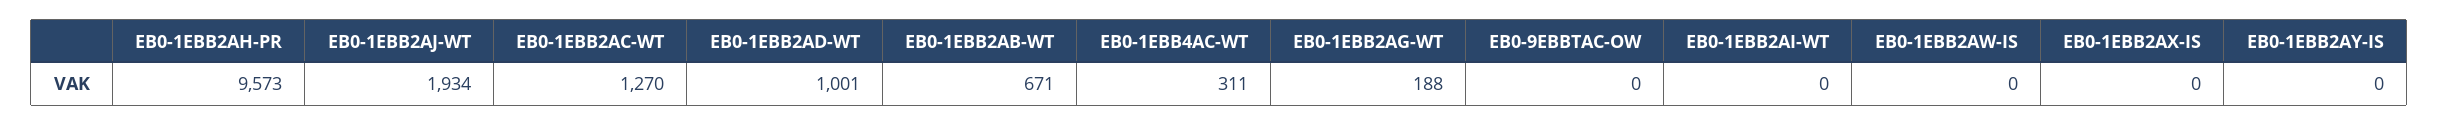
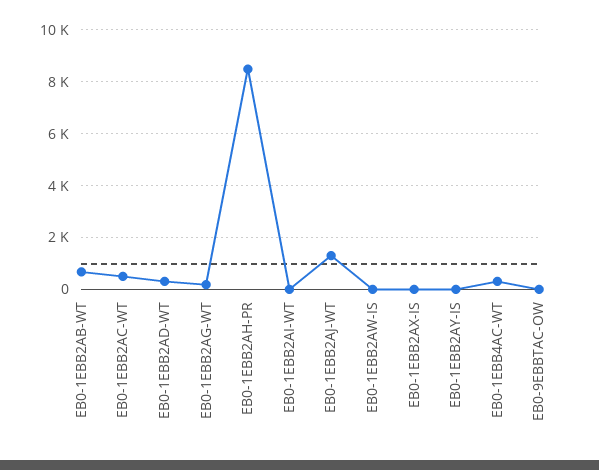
  {
-   "EB0-1EBB2AH-PR": 9573,
+   "EB0-1EBB2AH-PR": 8500,
-   "EB0-1EBB2AJ-WT": 1934,
+   "EB0-1EBB2AJ-WT": 1250,
-   "EB0-1EBB2AC-WT": 1270,
+   "EB0-1EBB2AC-WT": 500,
-   "EB0-1EBB2AD-WT": 1001,
+   "EB0-1EBB2AD-WT": 250,
    "EB0-1EBB2AB-WT": 671,
    "EB0-1EBB4AC-WT": 311,
    "EB0-1EBB2AG-WT": 188,
    "EB0-9EBBTAC-OW": 0,
    "EB0-1EBB2AI-WT": 0,
    "EB0-1EBB2AW-IS": 0,
    "EB0-1EBB2AX-IS": 0,
    "EB0-1EBB2AY-IS": 0
  }

